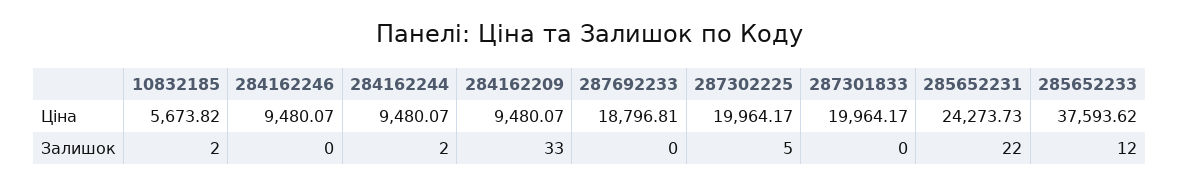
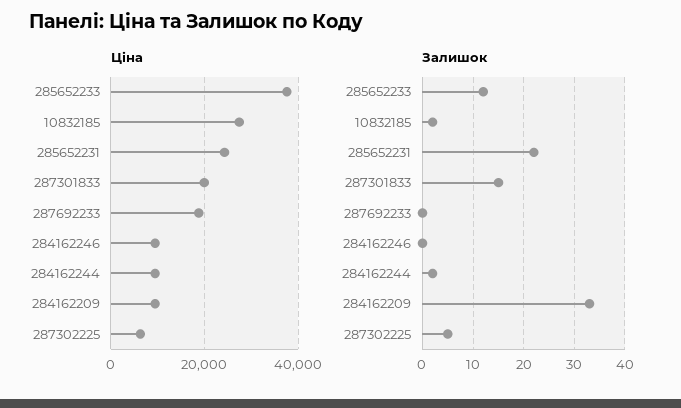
  {
    "Ціна": {
-     "10832185": 5673.82,
+     "10832185": 28000,
      "284162246": 9480.07,
      "284162244": 9480.07,
      "284162209": 9480.07,
      "287692233": 18796.81,
-     "287302225": 19964.17,
+     "287302225": 6000,
      "287301833": 19964.17,
      "285652231": 24273.73,
      "285652233": 37593.62
    },
    "Залишок": {
      "10832185": 2,
      "284162246": 0,
      "284162244": 2,
      "284162209": 33,
      "287692233": 0,
      "287302225": 5,
-     "287301833": 0,
+     "287301833": 15,
      "285652231": 22,
      "285652233": 12
    }
  }

